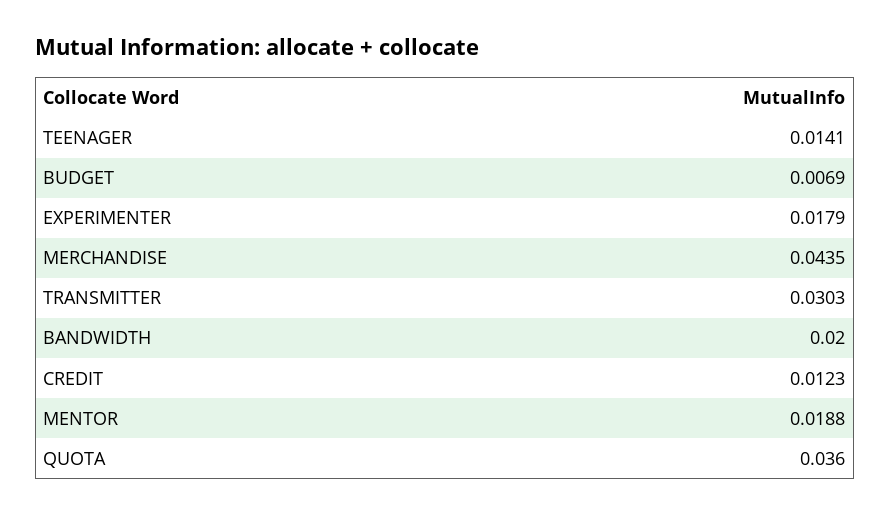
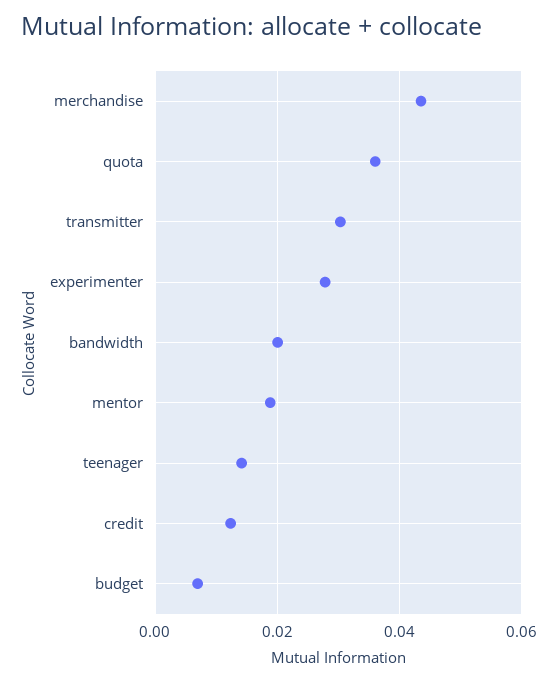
  {
    "TEENAGER": 0.0141,
    "BUDGET": 0.0069,
-   "EXPERIMENTER": 0.0179,
+   "EXPERIMENTER": 0.028,
    "MERCHANDISE": 0.0435,
    "TRANSMITTER": 0.0303,
    "BANDWIDTH": 0.02,
    "CREDIT": 0.0123,
    "MENTOR": 0.0188,
    "QUOTA": 0.036
  }

